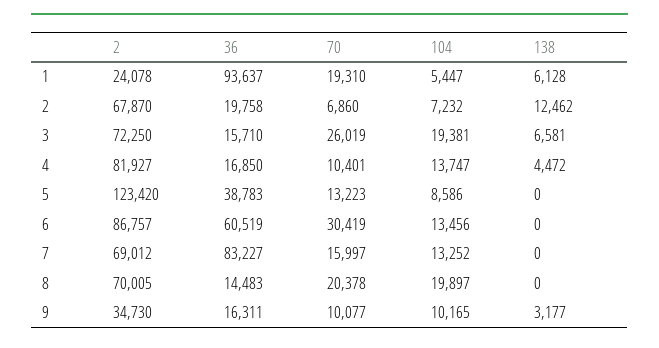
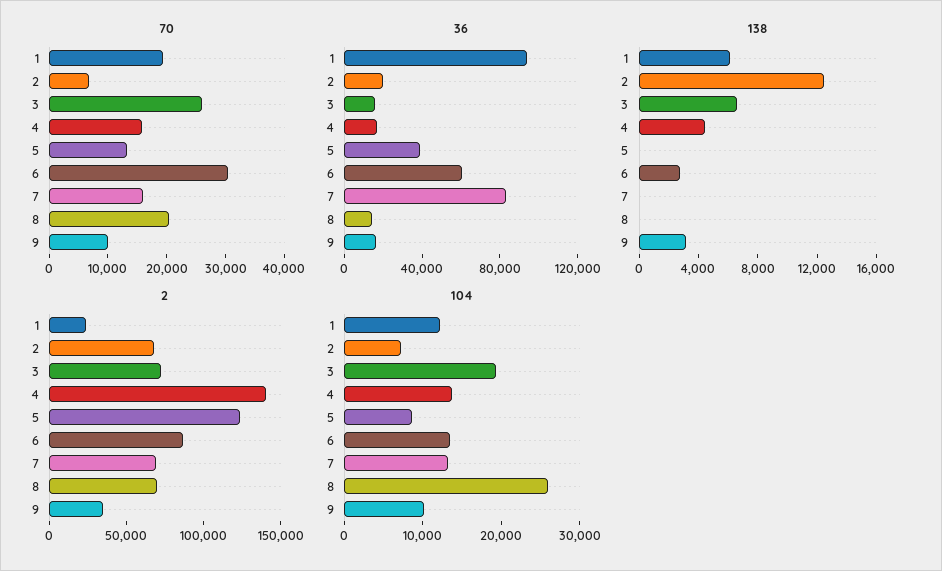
  {
    "2": {
      "1": 24078,
      "2": 67870,
      "3": 72250,
-     "4": 81927,
+     "4": 140000,
      "5": 123420,
      "6": 86757,
      "7": 69012,
      "8": 70005,
      "9": 34730
    },
    "36": {
      "1": 93637,
      "2": 19758,
      "3": 15710,
      "4": 16850,
      "5": 38783,
      "6": 60519,
      "7": 83227,
      "8": 14483,
      "9": 16311
    },
    "70": {
      "1": 19310,
      "2": 6860,
      "3": 26019,
-     "4": 10401,
+     "4": 16000,
      "5": 13223,
      "6": 30419,
      "7": 15997,
      "8": 20378,
      "9": 10077
    },
    "104": {
-     "1": 5447,
+     "1": 12000,
      "2": 7232,
      "3": 19381,
      "4": 13747,
      "5": 8586,
      "6": 13456,
      "7": 13252,
-     "8": 19897,
+     "8": 26000,
      "9": 10165
    },
    "138": {
      "1": 6128,
      "2": 12462,
      "3": 6581,
      "4": 4472,
      "5": 0,
-     "6": 0,
+     "6": 3000,
      "7": 0,
      "8": 0,
      "9": 3177
    }
  }

